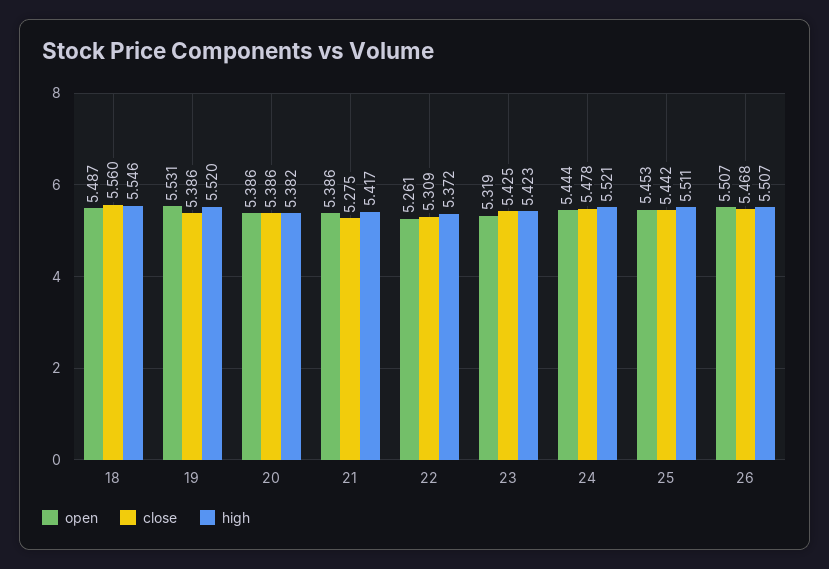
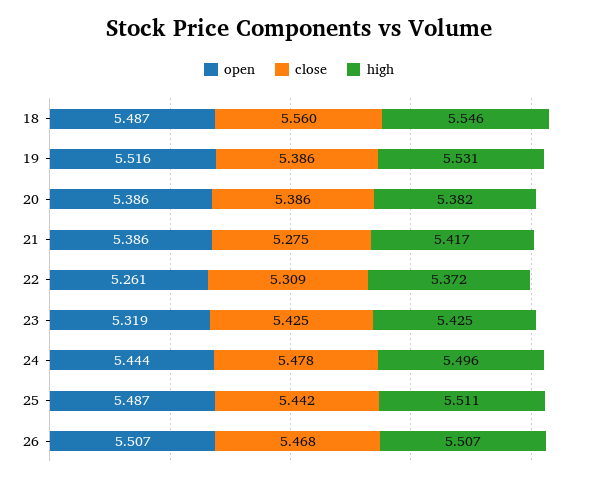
  {
    "open": {
      "18": 5.487,
-     "19": 5.531,
+     "19": 5.516,
      "20": 5.386,
      "21": 5.386,
      "22": 5.261,
      "23": 5.319,
      "24": 5.444,
-     "25": 5.453,
+     "25": 5.487,
      "26": 5.507
    },
    "close": {
      "18": 5.56,
      "19": 5.386,
      "20": 5.386,
      "21": 5.275,
      "22": 5.309,
      "23": 5.425,
      "24": 5.478,
      "25": 5.442,
      "26": 5.468
    },
    "high": {
      "18": 5.546,
-     "19": 5.52,
+     "19": 5.531,
      "20": 5.382,
      "21": 5.417,
      "22": 5.372,
-     "23": 5.423,
+     "23": 5.425,
-     "24": 5.521,
+     "24": 5.496,
      "25": 5.511,
      "26": 5.507
    }
  }

